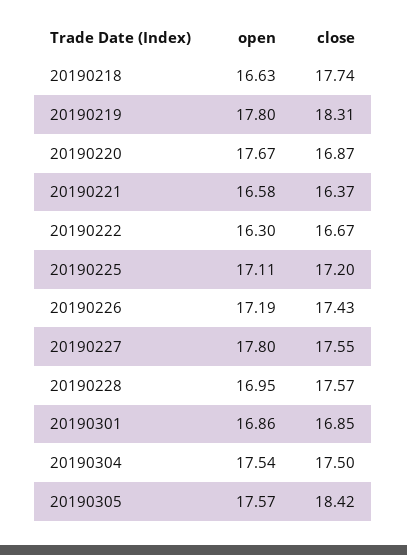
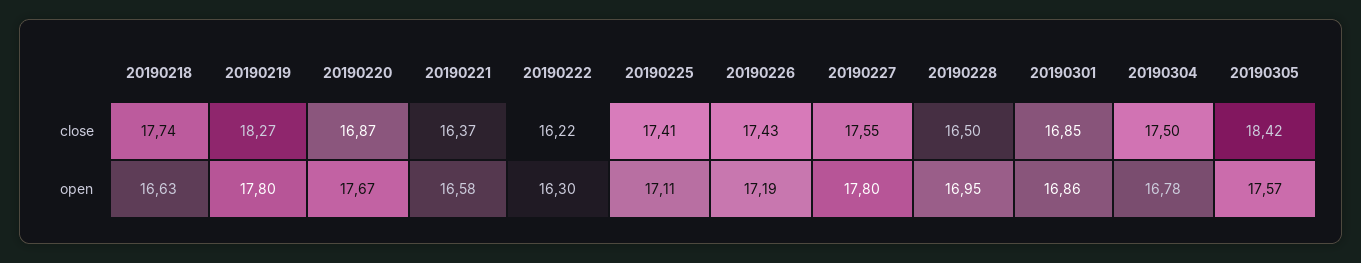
  {
    "open": {
      "20190218": 16.63,
      "20190219": 17.8,
      "20190220": 17.67,
      "20190221": 16.58,
      "20190222": 16.3,
      "20190225": 17.11,
      "20190226": 17.19,
      "20190227": 17.8,
      "20190228": 16.95,
      "20190301": 16.86,
-     "20190304": 17.54,
+     "20190304": 16.78,
      "20190305": 17.57
    },
    "close": {
      "20190218": 17.74,
-     "20190219": 18.31,
+     "20190219": 18.27,
      "20190220": 16.87,
      "20190221": 16.37,
-     "20190222": 16.67,
+     "20190222": 16.22,
-     "20190225": 17.2,
+     "20190225": 17.41,
      "20190226": 17.43,
      "20190227": 17.55,
-     "20190228": 17.57,
+     "20190228": 16.5,
      "20190301": 16.85,
      "20190304": 17.5,
      "20190305": 18.42
    }
  }

